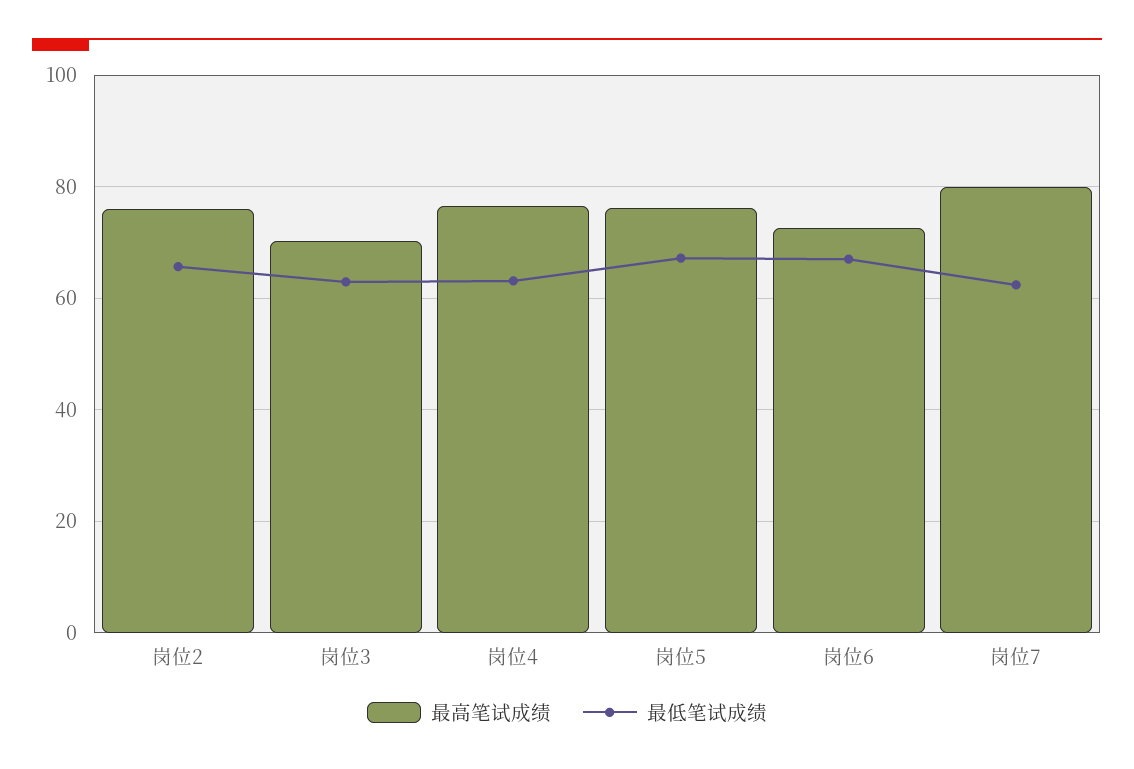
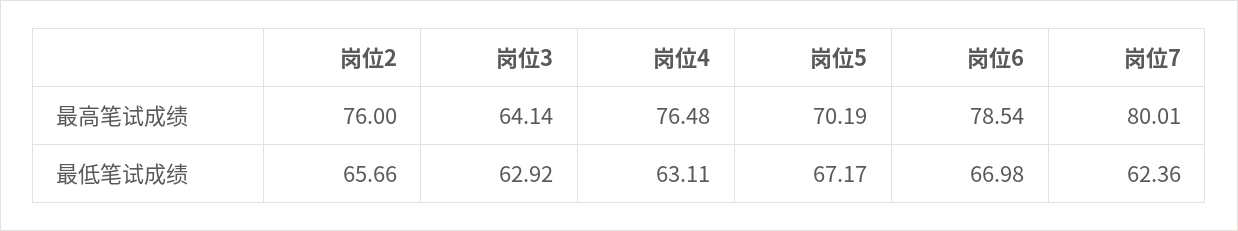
  {
    "最高笔试成绩": {
      "岗位2": 76,
-     "岗位3": 70,
+     "岗位3": 64.14,
      "岗位4": 76.48,
-     "岗位5": 76,
+     "岗位5": 70.19,
-     "岗位6": 72,
+     "岗位6": 78.54,
      "岗位7": 80.01
    },
    "最低笔试成绩": {
      "岗位2": 65.66,
      "岗位3": 62.92,
      "岗位4": 63.11,
      "岗位5": 67.17,
      "岗位6": 66.98,
      "岗位7": 62.36
    }
  }

